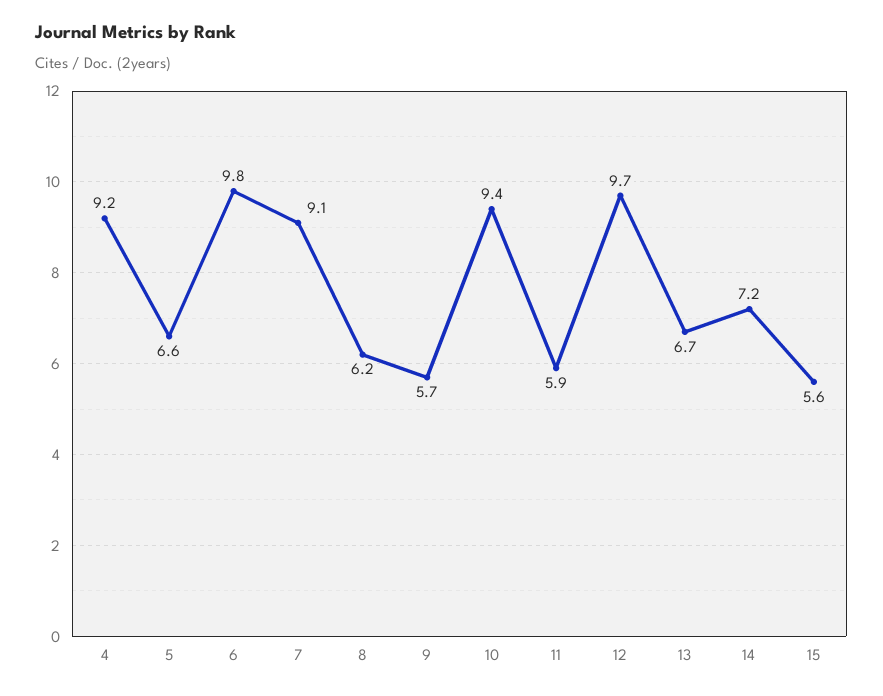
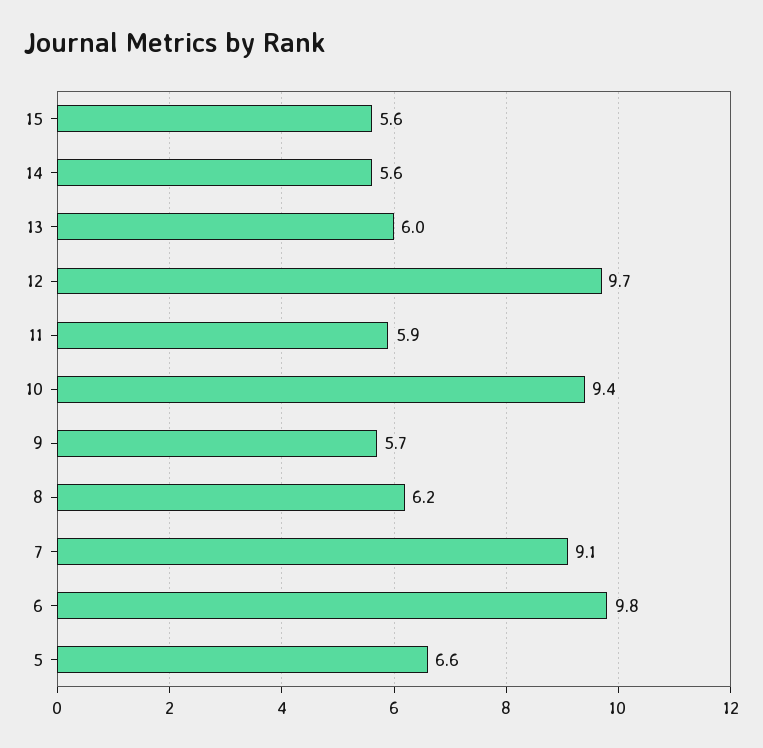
  {
-   "4": 9.2,
    "5": 6.6,
    "6": 9.8,
    "7": 9.1,
    "8": 6.2,
    "9": 5.7,
    "10": 9.4,
    "11": 5.9,
    "12": 9.7,
-   "13": 6.7,
+   "13": 6,
-   "14": 7.2,
+   "14": 5.6,
    "15": 5.6
  }

